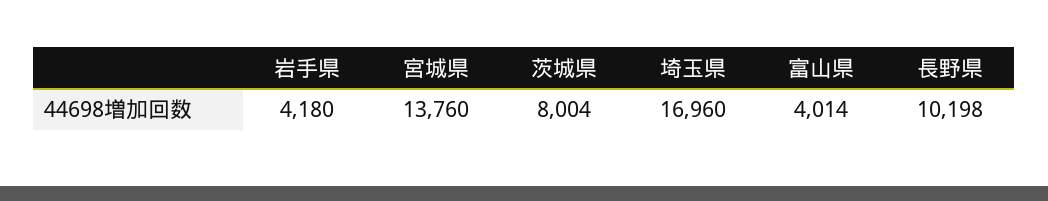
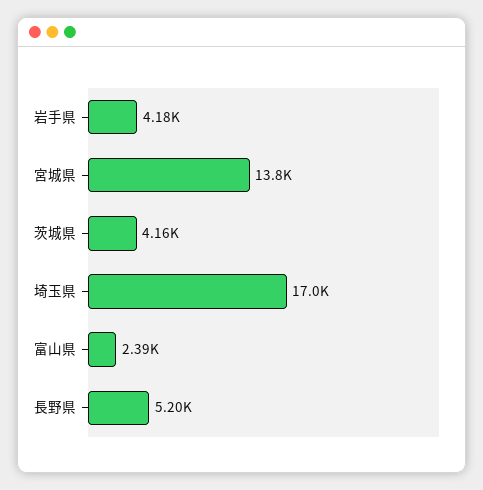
  {
    "岩手県": 4180,
    "宮城県": 13760,
-   "茨城県": 8004,
+   "茨城県": 4160,
    "埼玉県": 16960,
-   "富山県": 4014,
+   "富山県": 2390,
-   "長野県": 10198
+   "長野県": 5200
  }

